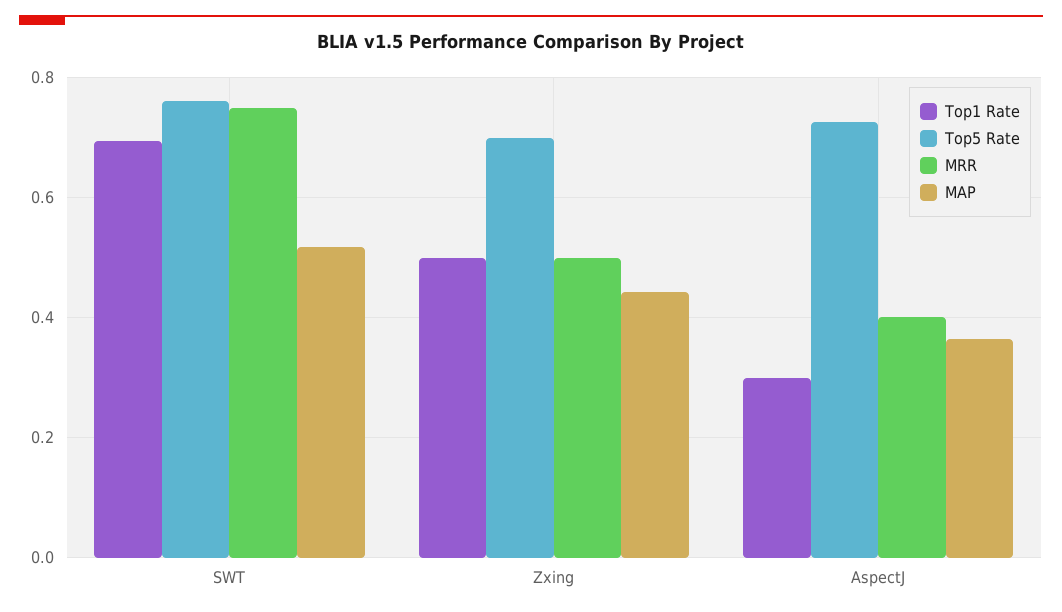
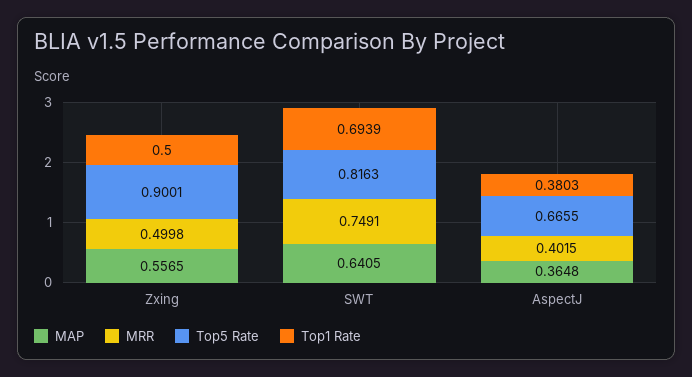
  {
    "Top1 Rate": {
      "SWT": 0.6939,
      "Zxing": 0.5,
-     "AspectJ": 0.3
+     "AspectJ": 0.3803
    },
    "Top5 Rate": {
-     "SWT": 0.76,
+     "SWT": 0.8163,
-     "Zxing": 0.7,
+     "Zxing": 0.9001,
-     "AspectJ": 0.72
+     "AspectJ": 0.6655
    },
    "MRR": {
      "SWT": 0.7491,
      "Zxing": 0.4998,
      "AspectJ": 0.4015
    },
    "MAP": {
-     "SWT": 0.52,
+     "SWT": 0.6405,
-     "Zxing": 0.44,
+     "Zxing": 0.5565,
      "AspectJ": 0.3648
    }
  }

